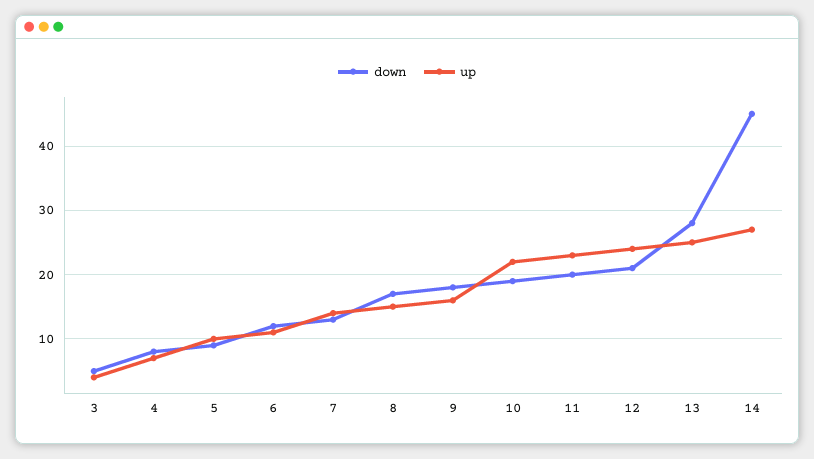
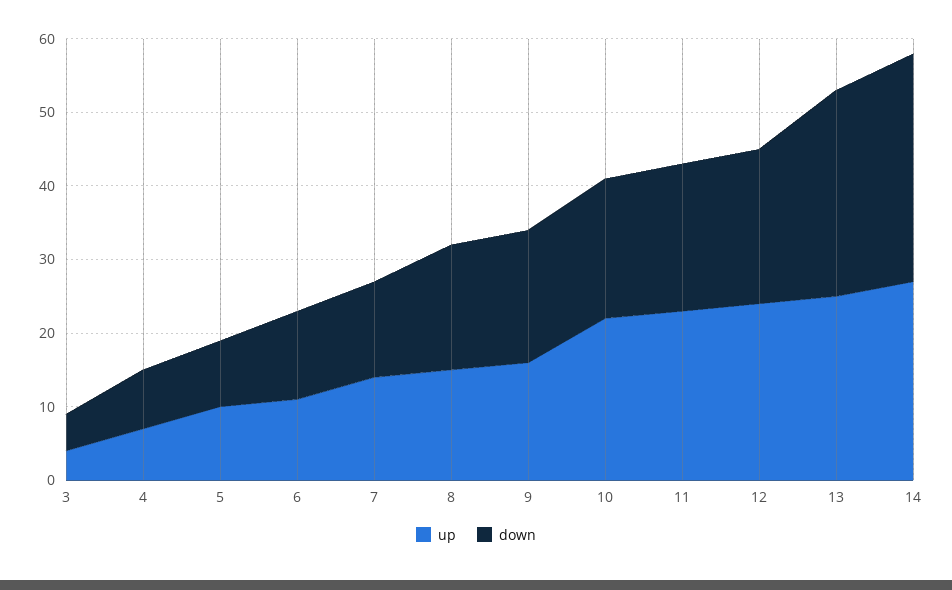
  {
    "down": {
      "3": 5,
      "4": 8,
      "5": 9,
      "6": 12,
      "7": 13,
      "8": 17,
      "9": 18,
      "10": 19,
      "11": 20,
      "12": 21,
      "13": 28,
-     "14": 45
+     "14": 30
    },
    "up": {
      "3": 4,
      "4": 7,
      "5": 10,
      "6": 11,
      "7": 14,
      "8": 15,
      "9": 16,
      "10": 22,
      "11": 23,
      "12": 24,
      "13": 25,
      "14": 27
    }
  }

